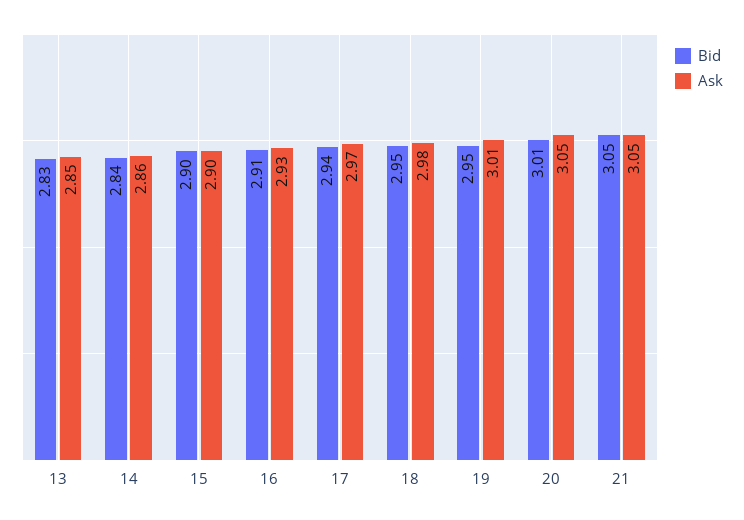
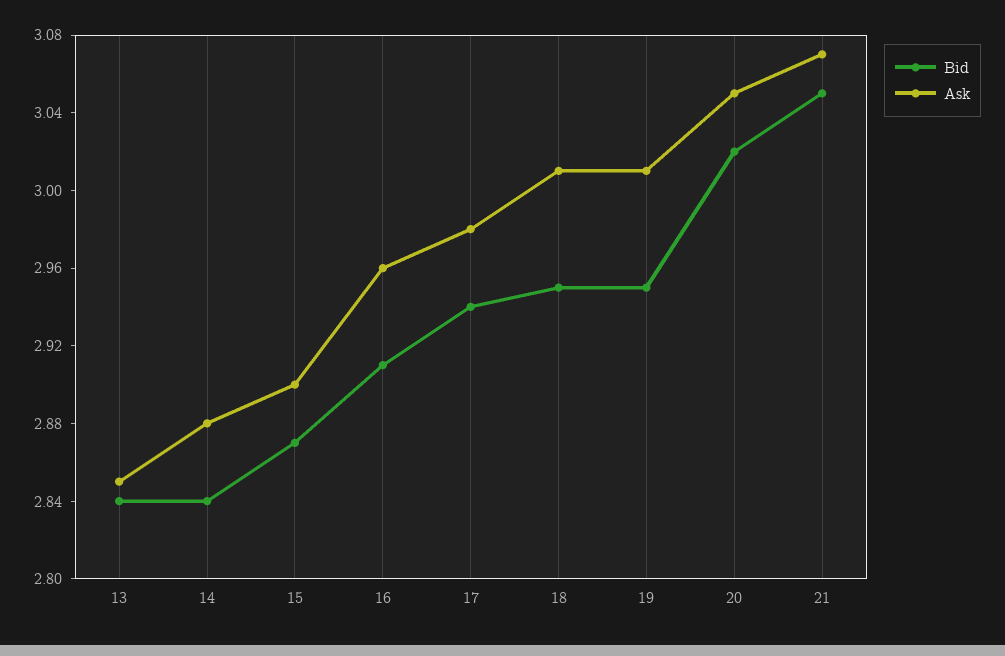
  {
    "Bid": {
-     "13": 2.83,
+     "13": 2.84,
      "14": 2.84,
-     "15": 2.9,
+     "15": 2.87,
      "16": 2.91,
      "17": 2.94,
      "18": 2.95,
      "19": 2.95,
-     "20": 3.01,
+     "20": 3.02,
      "21": 3.05
    },
    "Ask": {
      "13": 2.85,
-     "14": 2.86,
+     "14": 2.88,
      "15": 2.9,
-     "16": 2.93,
+     "16": 2.96,
-     "17": 2.97,
+     "17": 2.98,
-     "18": 2.98,
+     "18": 3.01,
      "19": 3.01,
      "20": 3.05,
-     "21": 3.05
+     "21": 3.07
    }
  }

